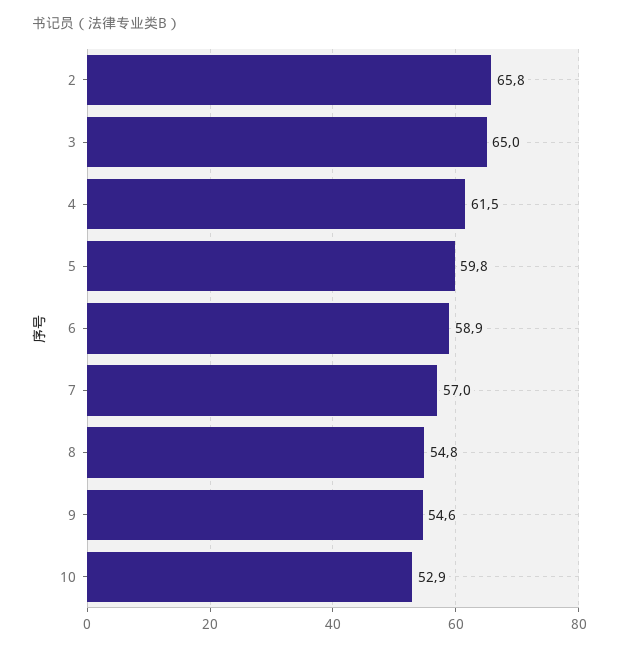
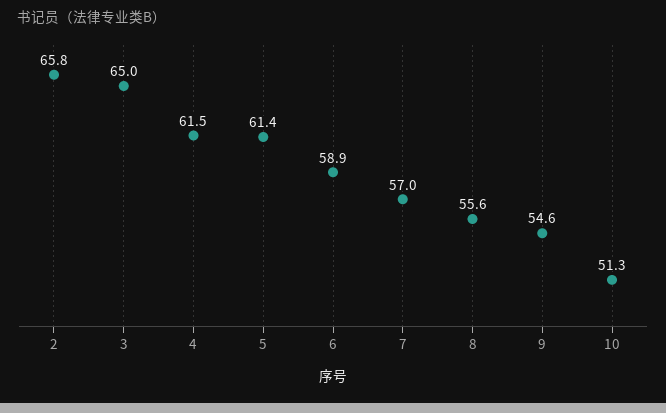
  {
    "2": 65.8,
    "3": 65,
    "4": 61.5,
-   "5": 59.8,
+   "5": 61.4,
    "6": 58.9,
    "7": 57,
-   "8": 54.8,
+   "8": 55.6,
    "9": 54.6,
-   "10": 52.9
+   "10": 51.3
  }

